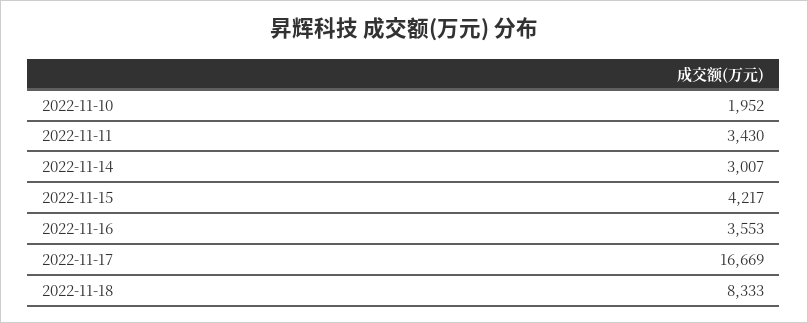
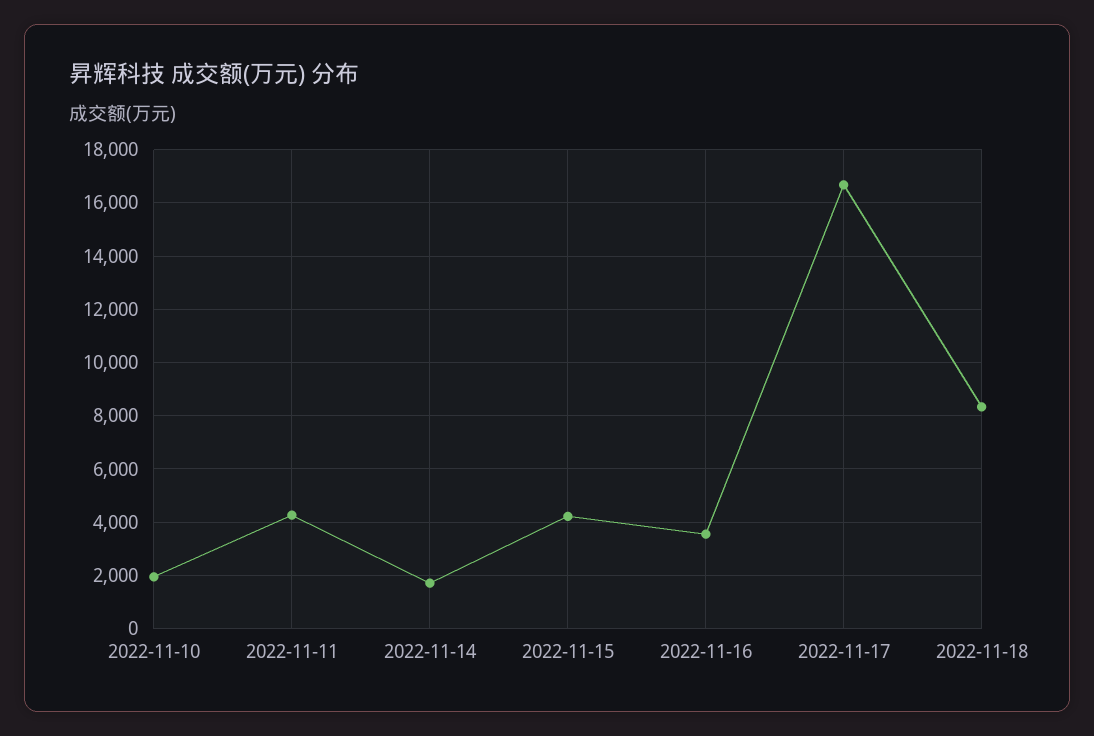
  {
    "2022-11-10": 1952,
-   "2022-11-11": 3430,
+   "2022-11-11": 4250,
-   "2022-11-14": 3007,
+   "2022-11-14": 1750,
    "2022-11-15": 4217,
    "2022-11-16": 3553,
    "2022-11-17": 16669,
    "2022-11-18": 8333
  }

